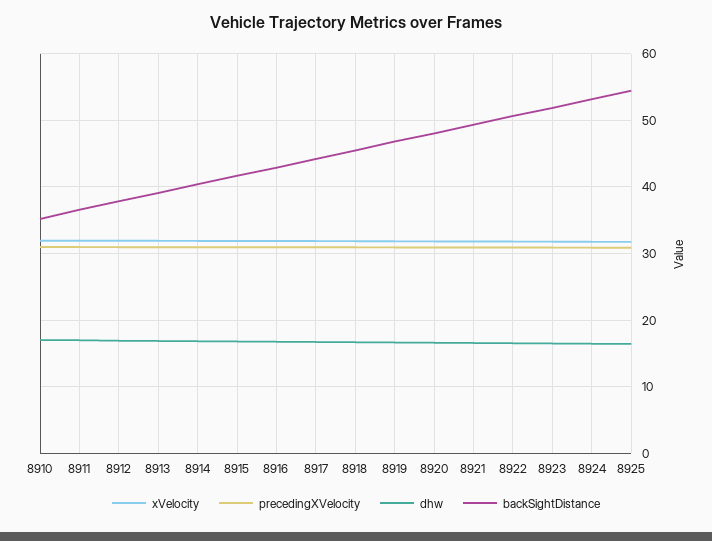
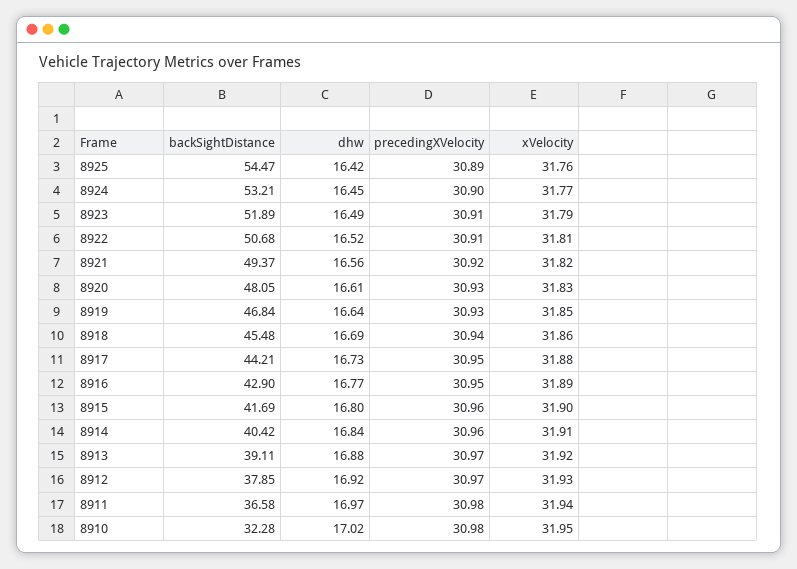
  {
    "xVelocity": {
      "8910": 31.95,
      "8911": 31.94,
      "8912": 31.93,
      "8913": 31.92,
      "8914": 31.91,
      "8915": 31.9,
      "8916": 31.89,
      "8917": 31.88,
      "8918": 31.86,
      "8919": 31.85,
      "8920": 31.83,
      "8921": 31.82,
      "8922": 31.81,
      "8923": 31.79,
      "8924": 31.77,
      "8925": 31.76
    },
    "precedingXVelocity": {
      "8910": 30.98,
      "8911": 30.98,
      "8912": 30.97,
      "8913": 30.97,
      "8914": 30.96,
      "8915": 30.96,
      "8916": 30.95,
      "8917": 30.95,
      "8918": 30.94,
      "8919": 30.93,
      "8920": 30.93,
      "8921": 30.92,
      "8922": 30.91,
      "8923": 30.91,
      "8924": 30.9,
      "8925": 30.89
    },
    "dhw": {
      "8910": 17.02,
      "8911": 16.97,
      "8912": 16.92,
      "8913": 16.88,
      "8914": 16.84,
      "8915": 16.8,
      "8916": 16.77,
      "8917": 16.73,
      "8918": 16.69,
      "8919": 16.64,
      "8920": 16.61,
      "8921": 16.56,
      "8922": 16.52,
      "8923": 16.49,
      "8924": 16.45,
      "8925": 16.42
    },
    "backSightDistance": {
-     "8910": 35,
+     "8910": 32.28,
      "8911": 36.58,
      "8912": 37.85,
      "8913": 39.11,
      "8914": 40.42,
      "8915": 41.69,
      "8916": 42.9,
      "8917": 44.21,
      "8918": 45.48,
      "8919": 46.84,
      "8920": 48.05,
      "8921": 49.37,
      "8922": 50.68,
      "8923": 51.89,
      "8924": 53.21,
      "8925": 54.47
    }
  }

